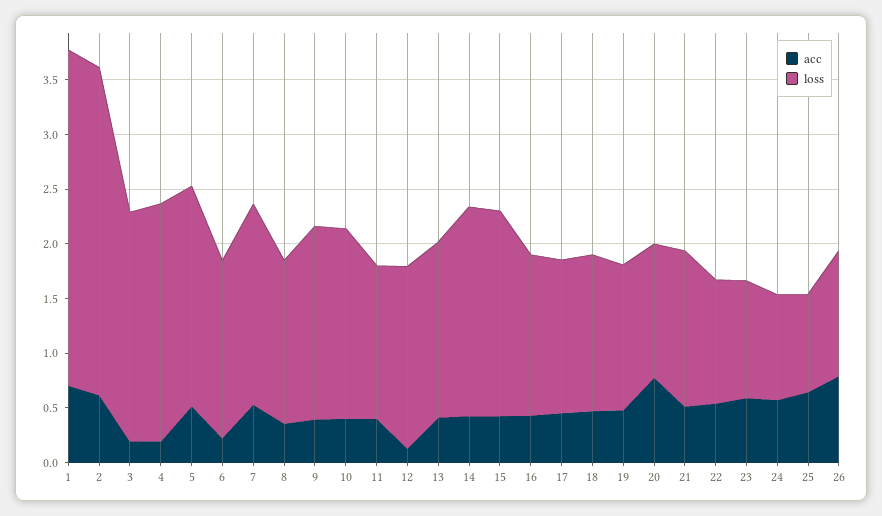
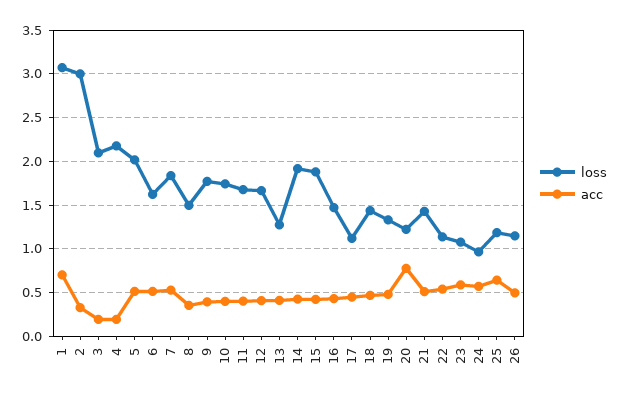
  {
    "acc": {
      "1": 0.7,
-     "2": 0.6,
+     "2": 0.3,
      "3": 0.2,
      "4": 0.2,
      "5": 0.5,
-     "6": 0.2,
+     "6": 0.5,
      "7": 0.5,
      "8": 0.4,
      "9": 0.4,
      "10": 0.4,
      "11": 0.4,
-     "12": 0.1,
+     "12": 0.4,
      "13": 0.4,
      "14": 0.4,
      "15": 0.4,
      "16": 0.4,
      "17": 0.4,
      "18": 0.5,
      "19": 0.5,
      "20": 0.8,
      "21": 0.5,
      "22": 0.5,
      "23": 0.6,
      "24": 0.6,
      "25": 0.6,
-     "26": 0.8
+     "26": 0.5
    },
    "loss": {
      "1": 3.1,
      "2": 3,
      "3": 2.1,
      "4": 2.2,
      "5": 2,
      "6": 1.6,
      "7": 1.8,
      "8": 1.5,
      "9": 1.8,
      "10": 1.7,
-     "11": 1.4,
+     "11": 1.7,
      "12": 1.7,
-     "13": 1.6,
+     "13": 1.3,
      "14": 1.9,
      "15": 1.9,
      "16": 1.5,
-     "17": 1.4,
+     "17": 1.1,
      "18": 1.4,
      "19": 1.3,
      "20": 1.2,
      "21": 1.4,
      "22": 1.1,
      "23": 1.1,
      "24": 1,
-     "25": 0.9,
+     "25": 1.2,
      "26": 1.1
    }
  }

